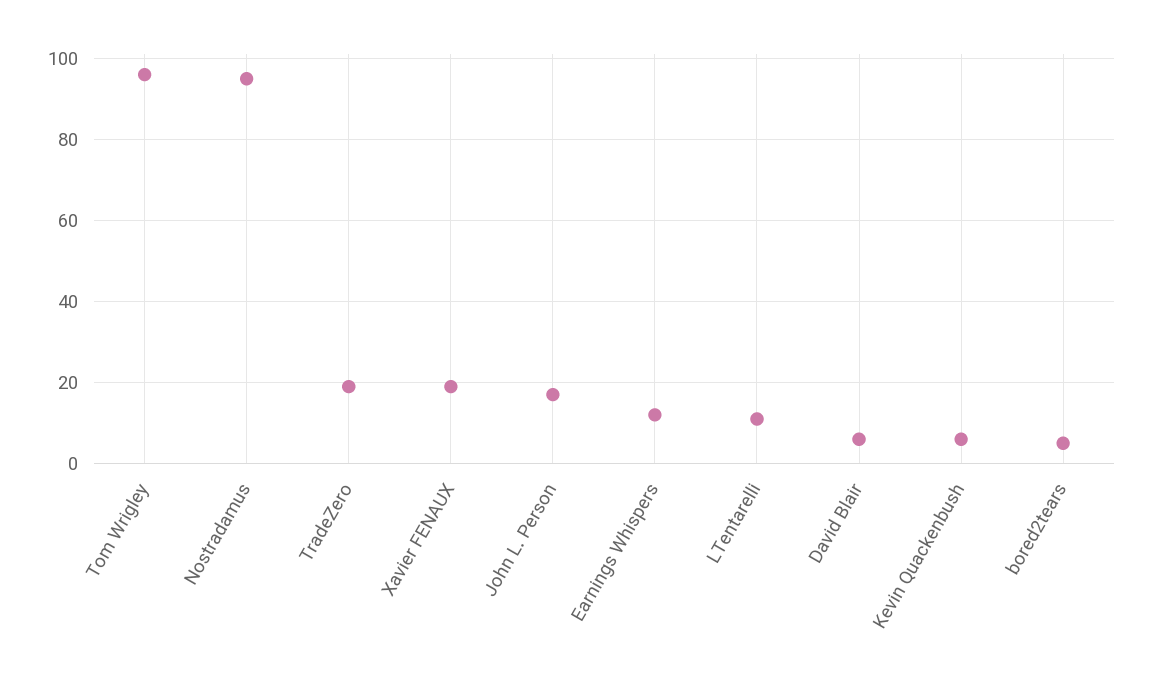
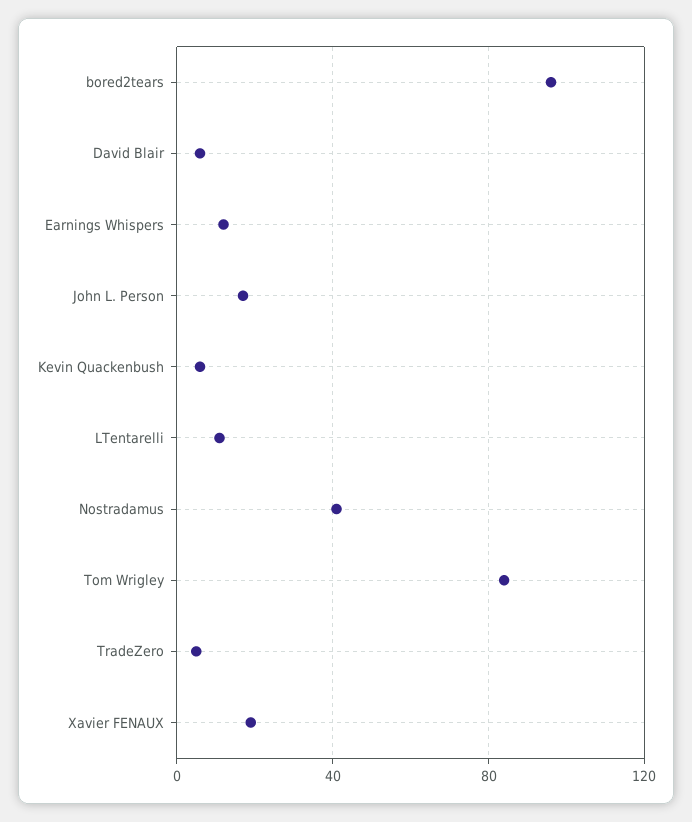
  {
-   "Tom Wrigley": 95,
+   "Tom Wrigley": 85,
-   "Nostradamus": 95,
+   "Nostradamus": 40,
-   "TradeZero": 20,
+   "TradeZero": 5,
    "Xavier FENAUX": 20,
    "John L. Person": 15,
    "Earnings Whispers": 10,
    "LTentarelli": 10,
    "David Blair": 5,
    "Kevin Quackenbush": 5,
-   "bored2tears": 5
+   "bored2tears": 95
  }

